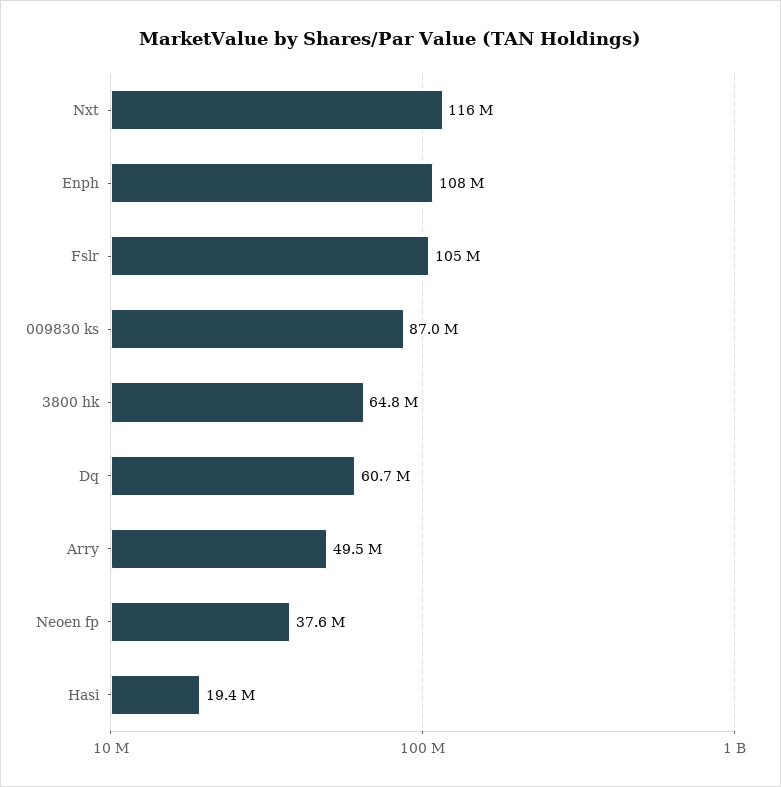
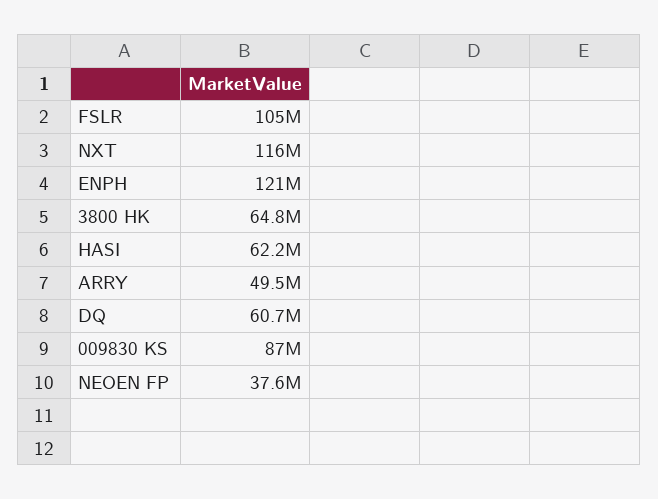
  {
    "Nxt": 116000000,
-   "Enph": 108000000,
+   "Enph": 121000000,
    "Fslr": 105000000,
    "009830 ks": 87000000,
    "3800 hk": 64800000,
    "Dq": 60700000,
    "Arry": 49500000,
    "Neoen fp": 37600000,
-   "Hasi": 19400000
+   "Hasi": 62200000
  }

